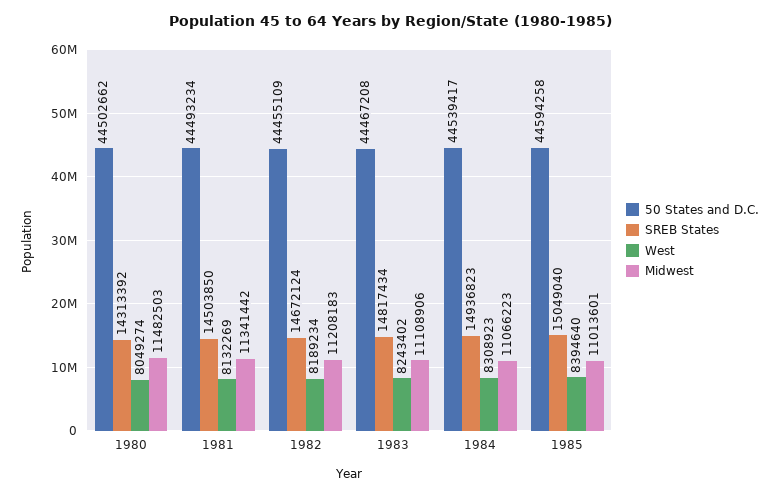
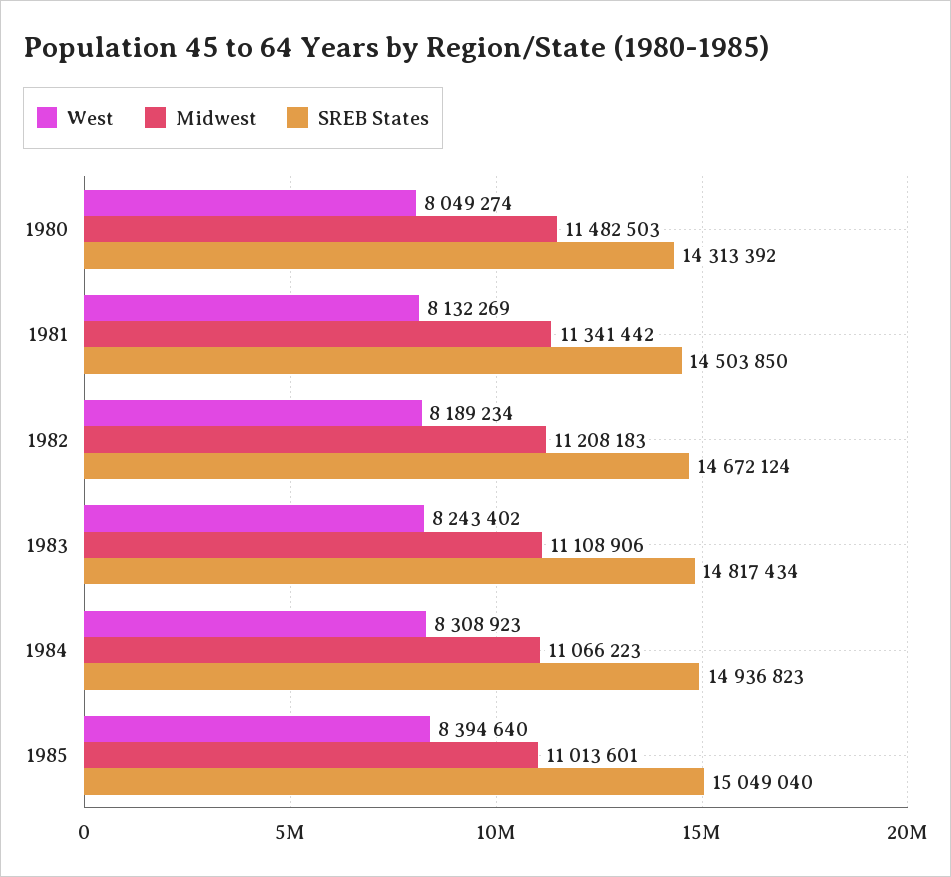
  {
-   "50 States and D.C.": {
-     "1980": 44502662,
-     "1981": 44493234,
-     "1982": 44455109,
-     "1983": 44467208,
-     "1984": 44539417,
-     "1985": 44594258
-   },
    "SREB States": {
      "1980": 14313392,
      "1981": 14503850,
      "1982": 14672124,
      "1983": 14817434,
      "1984": 14936823,
      "1985": 15049040
    },
    "West": {
      "1980": 8049274,
      "1981": 8132269,
      "1982": 8189234,
      "1983": 8243402,
      "1984": 8308923,
      "1985": 8394640
    },
    "Midwest": {
      "1980": 11482503,
      "1981": 11341442,
      "1982": 11208183,
      "1983": 11108906,
      "1984": 11066223,
      "1985": 11013601
    }
  }

